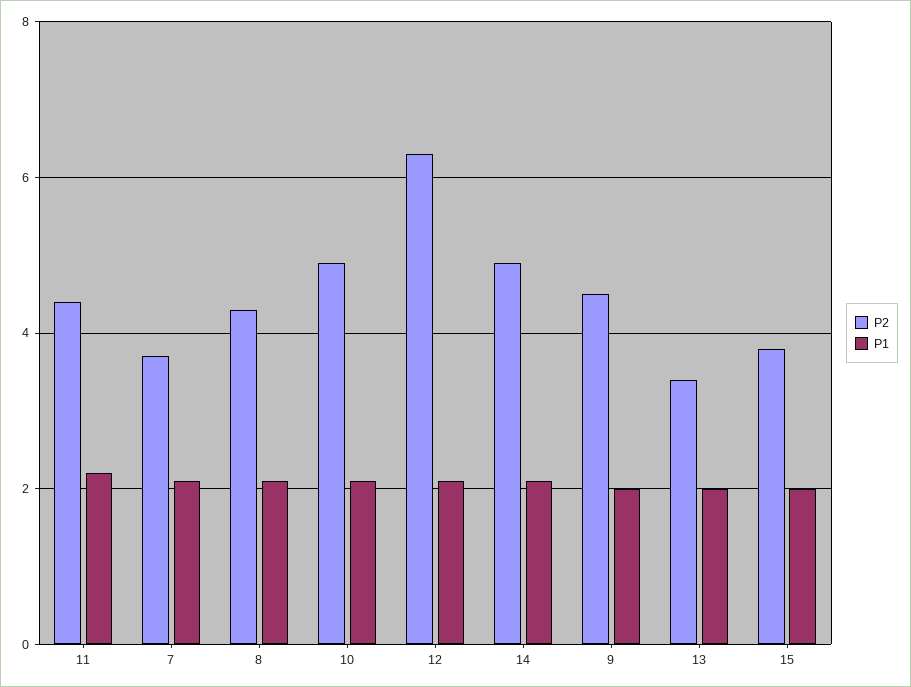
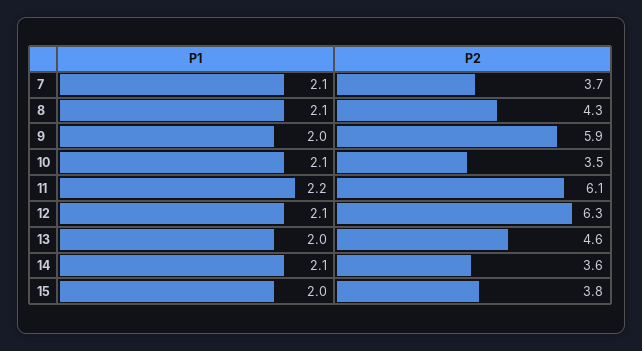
  {
    "P2": {
-     "11": 4.5,
+     "11": 6.1,
      "7": 3.7,
      "8": 4.3,
-     "10": 5,
+     "10": 3.5,
      "12": 6.3,
-     "14": 5,
+     "14": 3.6,
-     "9": 4.5,
+     "9": 5.9,
-     "13": 3.5,
+     "13": 4.6,
      "15": 3.8
    },
    "P1": {
      "11": 2.2,
      "7": 2.1,
      "8": 2.1,
      "10": 2.1,
      "12": 2.1,
      "14": 2.1,
      "9": 2,
      "13": 2,
      "15": 2
    }
  }

